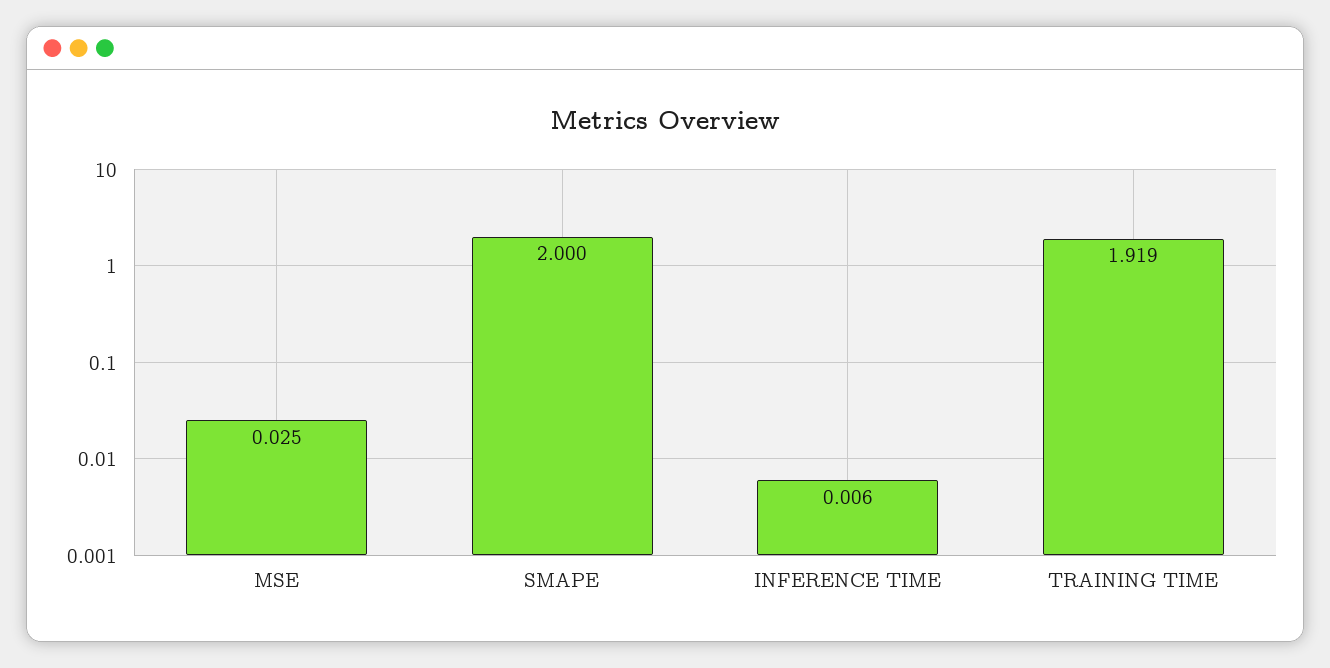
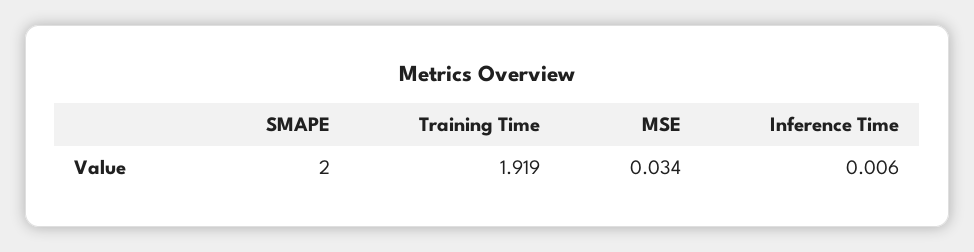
  {
-   "MSE": 0.025,
+   "MSE": 0.034,
    "SMAPE": 2,
    "INFERENCE TIME": 0.006,
    "TRAINING TIME": 1.919
  }

